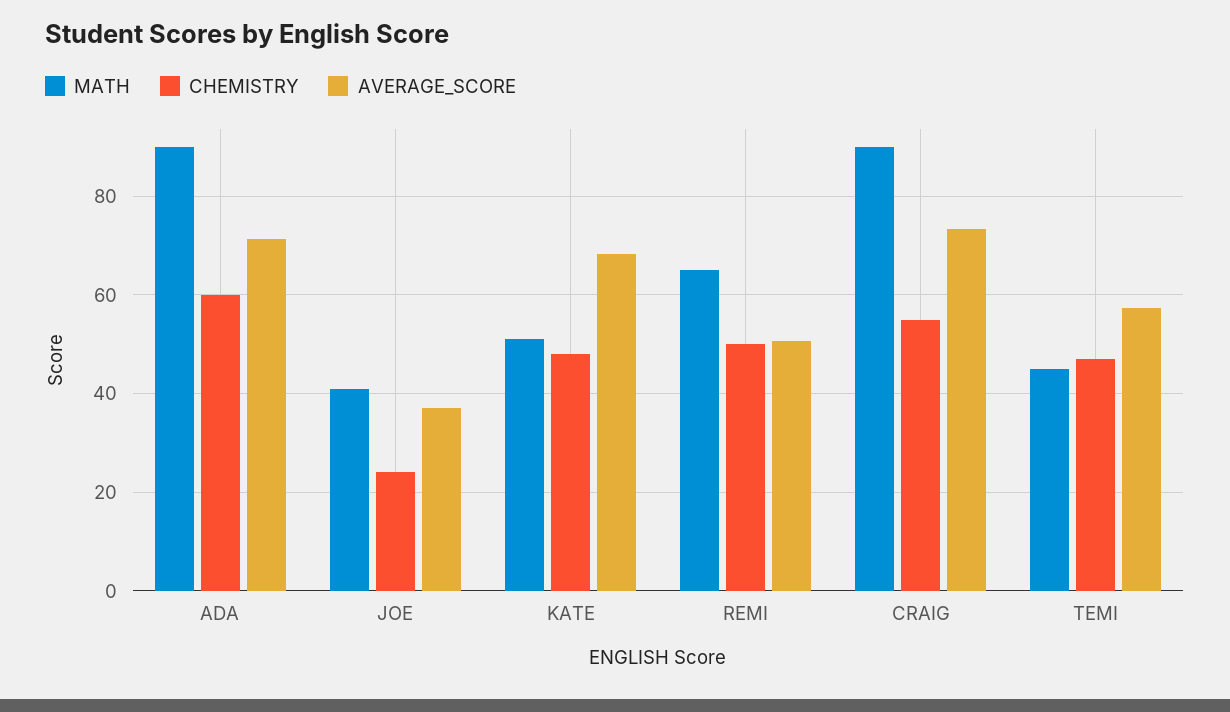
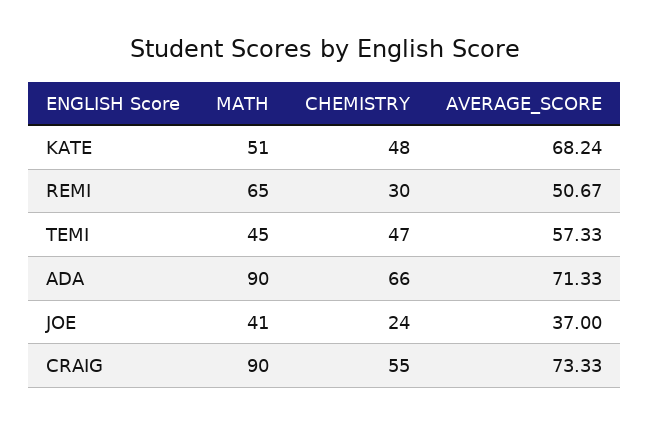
  {
    "MATH": {
      "ADA": 90,
      "JOE": 41,
      "KATE": 51,
      "REMI": 65,
      "CRAIG": 90,
      "TEMI": 45
    },
    "CHEMISTRY": {
-     "ADA": 60,
+     "ADA": 66,
      "JOE": 24,
      "KATE": 48,
-     "REMI": 50,
+     "REMI": 30,
      "CRAIG": 55,
      "TEMI": 47
    },
    "AVERAGE_SCORE": {
      "ADA": 71.33,
      "JOE": 37,
      "KATE": 68.24,
      "REMI": 50.67,
      "CRAIG": 73.33,
      "TEMI": 57.33
    }
  }

